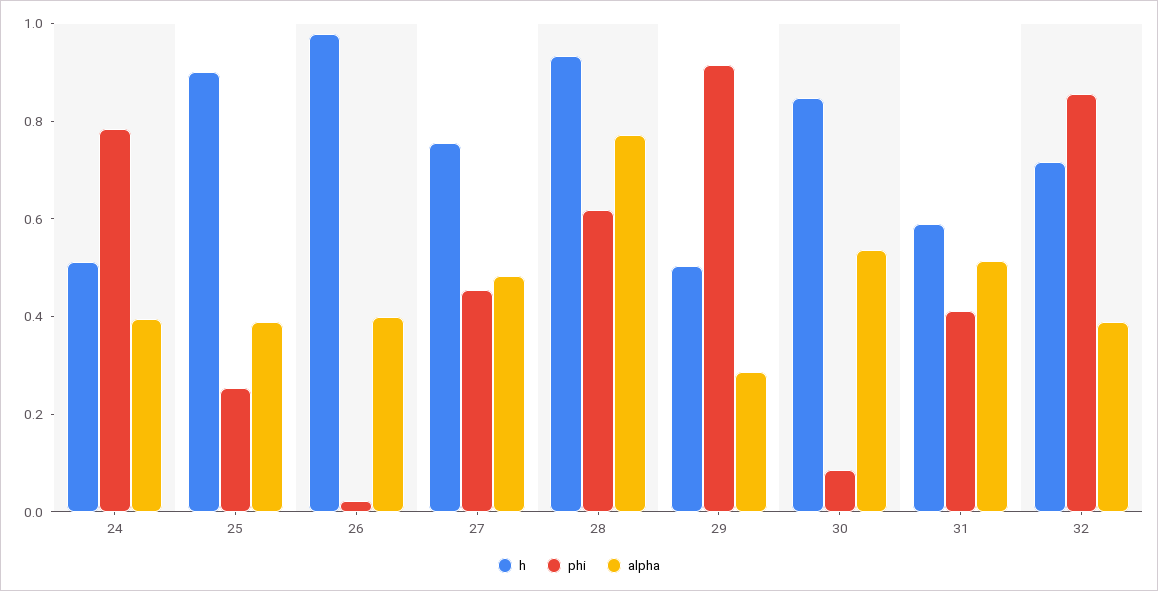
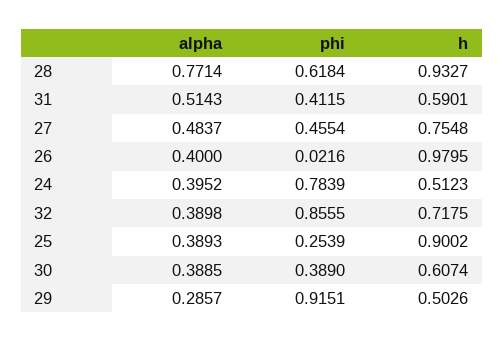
  {
    "h": {
      "24": 0.5123,
      "25": 0.9002,
      "26": 0.9795,
      "27": 0.7548,
      "28": 0.9327,
      "29": 0.5026,
-     "30": 0.85,
+     "30": 0.6074,
      "31": 0.5901,
      "32": 0.7175
    },
    "phi": {
      "24": 0.7839,
      "25": 0.2539,
      "26": 0.0216,
      "27": 0.4554,
      "28": 0.6184,
      "29": 0.9151,
-     "30": 0.1,
+     "30": 0.389,
      "31": 0.4115,
      "32": 0.8555
    },
    "alpha": {
      "24": 0.3952,
      "25": 0.3893,
      "26": 0.4,
      "27": 0.4837,
      "28": 0.7714,
      "29": 0.2857,
-     "30": 0.55,
+     "30": 0.3885,
      "31": 0.5143,
      "32": 0.3898
    }
  }

